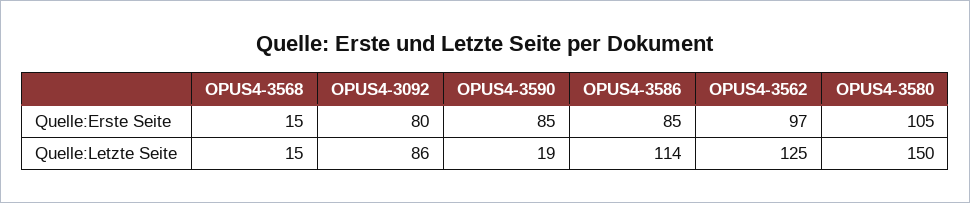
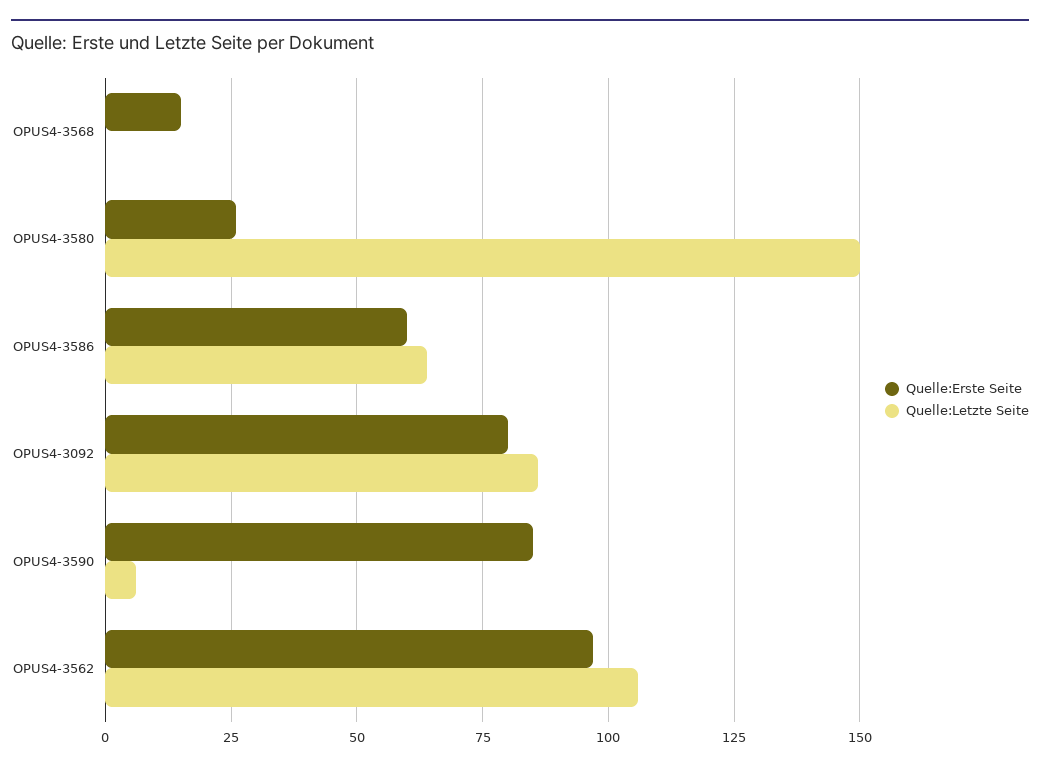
  {
    "Quelle:Erste Seite": {
      "OPUS4-3568": 15,
      "OPUS4-3092": 80,
      "OPUS4-3590": 85,
-     "OPUS4-3586": 85,
+     "OPUS4-3586": 60,
      "OPUS4-3562": 97,
-     "OPUS4-3580": 105
+     "OPUS4-3580": 25
    },
    "Quelle:Letzte Seite": {
-     "OPUS4-3568": 15,
+     "OPUS4-3568": 0,
      "OPUS4-3092": 86,
-     "OPUS4-3590": 19,
+     "OPUS4-3590": 5,
-     "OPUS4-3586": 114,
+     "OPUS4-3586": 65,
-     "OPUS4-3562": 125,
+     "OPUS4-3562": 105,
      "OPUS4-3580": 150
    }
  }

